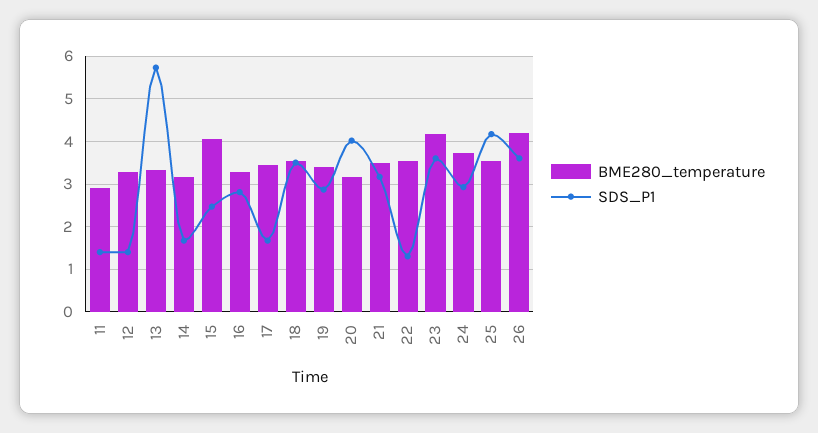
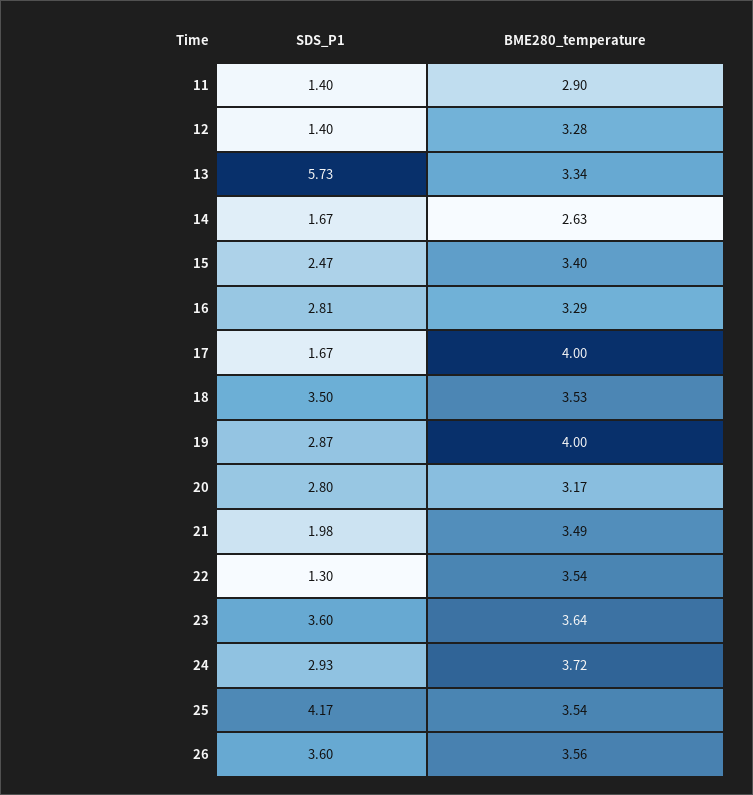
  {
    "BME280_temperature": {
      "11": 2.9,
      "12": 3.28,
      "13": 3.34,
-     "14": 3.2,
+     "14": 2.63,
-     "15": 4,
+     "15": 3.4,
      "16": 3.29,
-     "17": 3.4,
+     "17": 4,
      "18": 3.53,
-     "19": 3.4,
+     "19": 4,
      "20": 3.17,
      "21": 3.49,
      "22": 3.54,
-     "23": 4.2,
+     "23": 3.64,
      "24": 3.72,
      "25": 3.54,
-     "26": 4.2
+     "26": 3.56
    },
    "SDS_P1": {
      "11": 1.4,
      "12": 1.4,
      "13": 5.73,
      "14": 1.67,
      "15": 2.47,
      "16": 2.81,
      "17": 1.67,
      "18": 3.5,
      "19": 2.87,
-     "20": 4,
+     "20": 2.8,
-     "21": 3.2,
+     "21": 1.98,
      "22": 1.3,
      "23": 3.6,
      "24": 2.93,
      "25": 4.17,
      "26": 3.6
    }
  }

